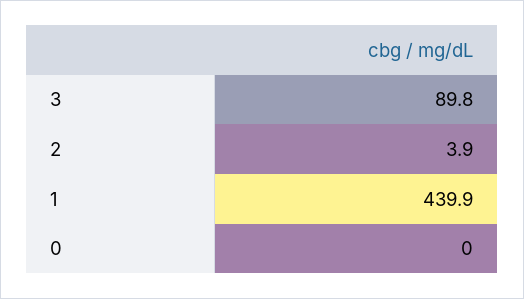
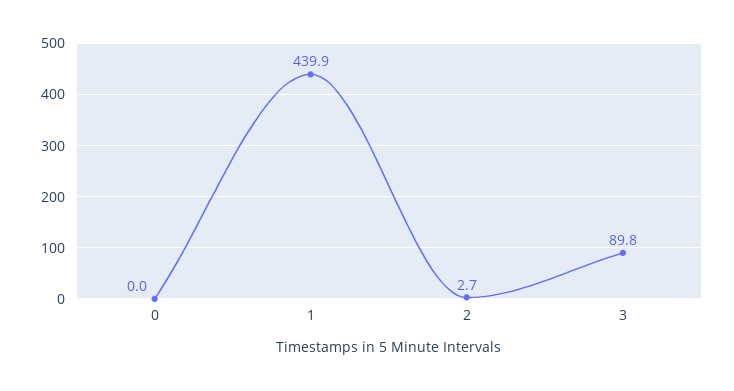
  {
    "3": 89.8,
-   "2": 3.9,
+   "2": 2.7,
    "1": 439.9,
    "0": 0
  }

